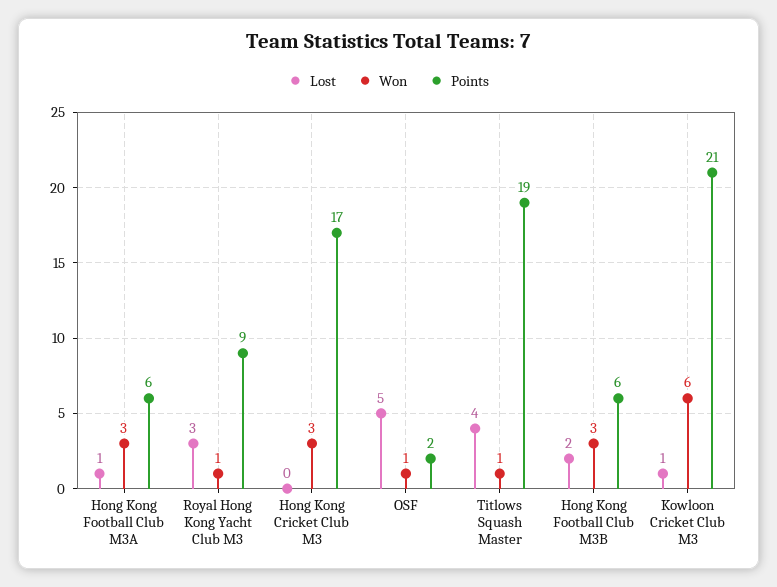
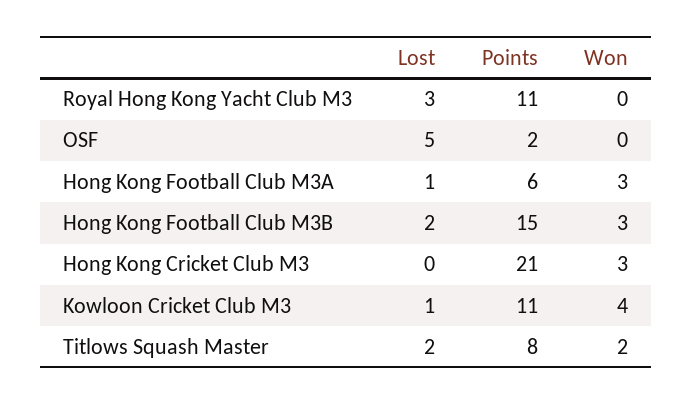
  {
    "Lost": {
      "Hong Kong Football Club M3A": 1,
      "Royal Hong Kong Yacht Club M3": 3,
      "Hong Kong Cricket Club M3": 0,
      "OSF": 5,
-     "Titlows Squash Master": 4,
+     "Titlows Squash Master": 2,
      "Hong Kong Football Club M3B": 2,
      "Kowloon Cricket Club M3": 1
    },
    "Won": {
      "Hong Kong Football Club M3A": 3,
-     "Royal Hong Kong Yacht Club M3": 1,
+     "Royal Hong Kong Yacht Club M3": 0,
      "Hong Kong Cricket Club M3": 3,
-     "OSF": 1,
+     "OSF": 0,
-     "Titlows Squash Master": 1,
+     "Titlows Squash Master": 2,
      "Hong Kong Football Club M3B": 3,
-     "Kowloon Cricket Club M3": 6
+     "Kowloon Cricket Club M3": 4
    },
    "Points": {
      "Hong Kong Football Club M3A": 6,
-     "Royal Hong Kong Yacht Club M3": 9,
+     "Royal Hong Kong Yacht Club M3": 11,
-     "Hong Kong Cricket Club M3": 17,
+     "Hong Kong Cricket Club M3": 21,
      "OSF": 2,
-     "Titlows Squash Master": 19,
+     "Titlows Squash Master": 8,
-     "Hong Kong Football Club M3B": 6,
+     "Hong Kong Football Club M3B": 15,
-     "Kowloon Cricket Club M3": 21
+     "Kowloon Cricket Club M3": 11
    }
  }

